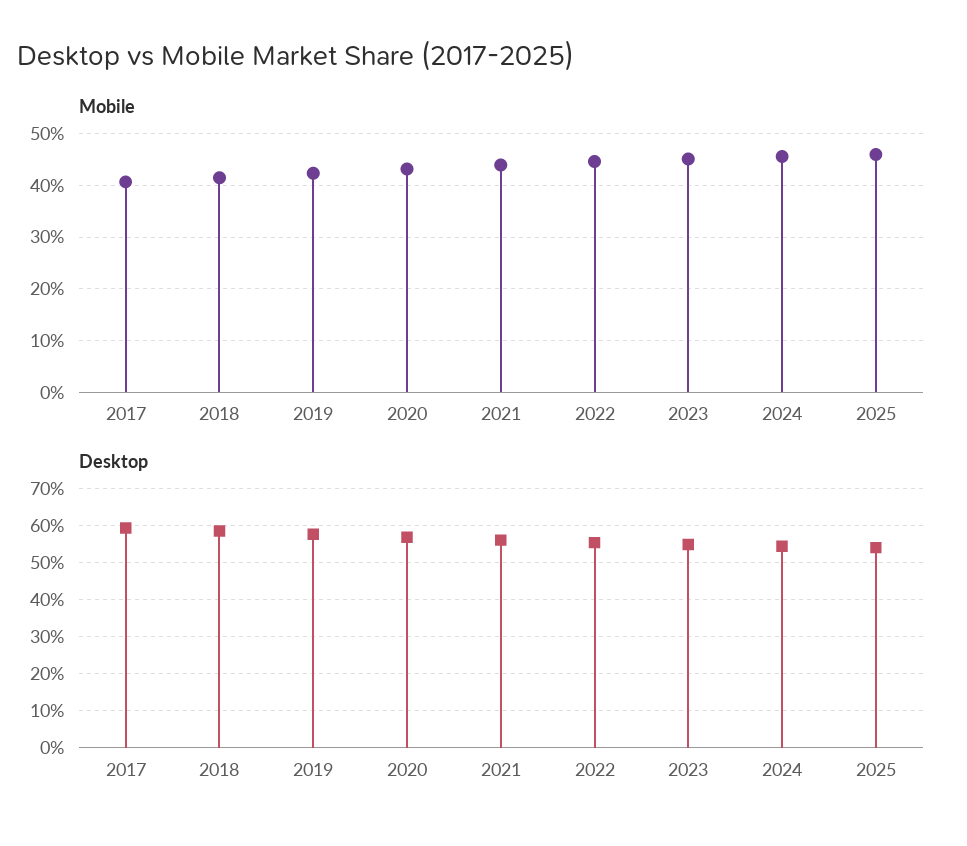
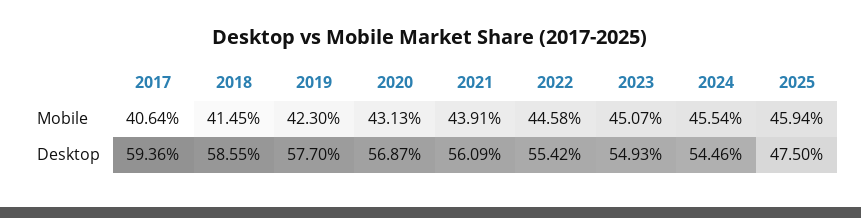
  {
    "Mobile": {
      "2017": 40.64,
      "2018": 41.45,
      "2019": 42.3,
      "2020": 43.13,
      "2021": 43.91,
      "2022": 44.58,
      "2023": 45.07,
      "2024": 45.54,
      "2025": 45.94
    },
    "Desktop": {
      "2017": 59.36,
      "2018": 58.55,
      "2019": 57.7,
      "2020": 56.87,
      "2021": 56.09,
      "2022": 55.42,
      "2023": 54.93,
      "2024": 54.46,
-     "2025": 54
+     "2025": 47.5
    }
  }

